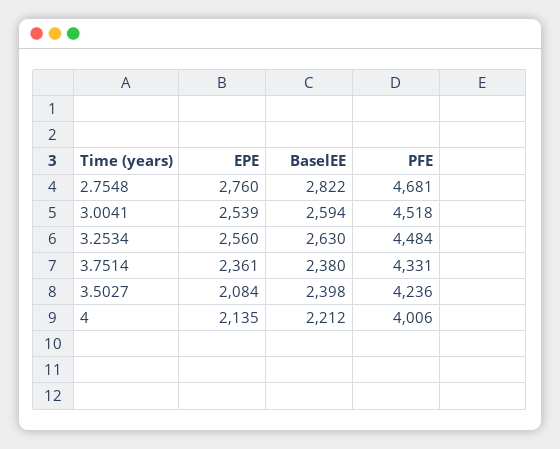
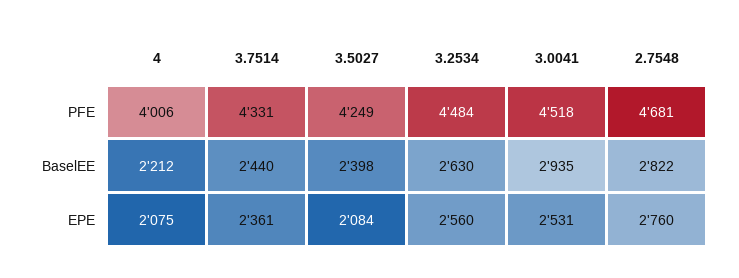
  {
    "EPE": {
      "2.7548": 2760,
-     "3.0041": 2539,
+     "3.0041": 2531,
      "3.2534": 2560,
      "3.7514": 2361,
      "3.5027": 2084,
-     "4": 2135
+     "4": 2075
    },
    "BaselEE": {
      "2.7548": 2822,
-     "3.0041": 2594,
+     "3.0041": 2935,
      "3.2534": 2630,
-     "3.7514": 2380,
+     "3.7514": 2440,
      "3.5027": 2398,
      "4": 2212
    },
    "PFE": {
      "2.7548": 4681,
      "3.0041": 4518,
      "3.2534": 4484,
      "3.7514": 4331,
-     "3.5027": 4236,
+     "3.5027": 4249,
      "4": 4006
    }
  }

